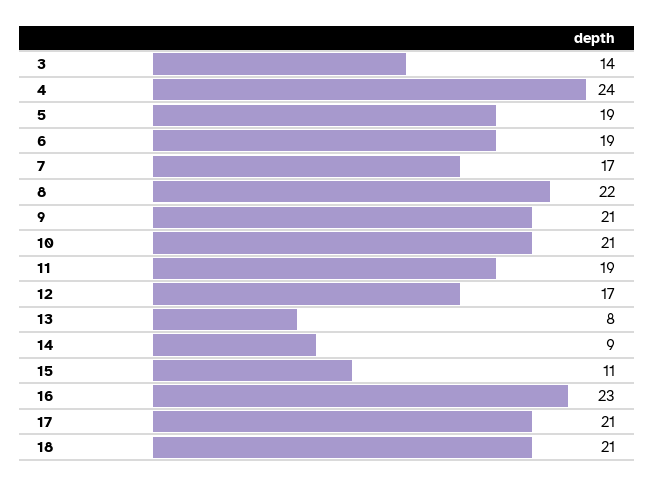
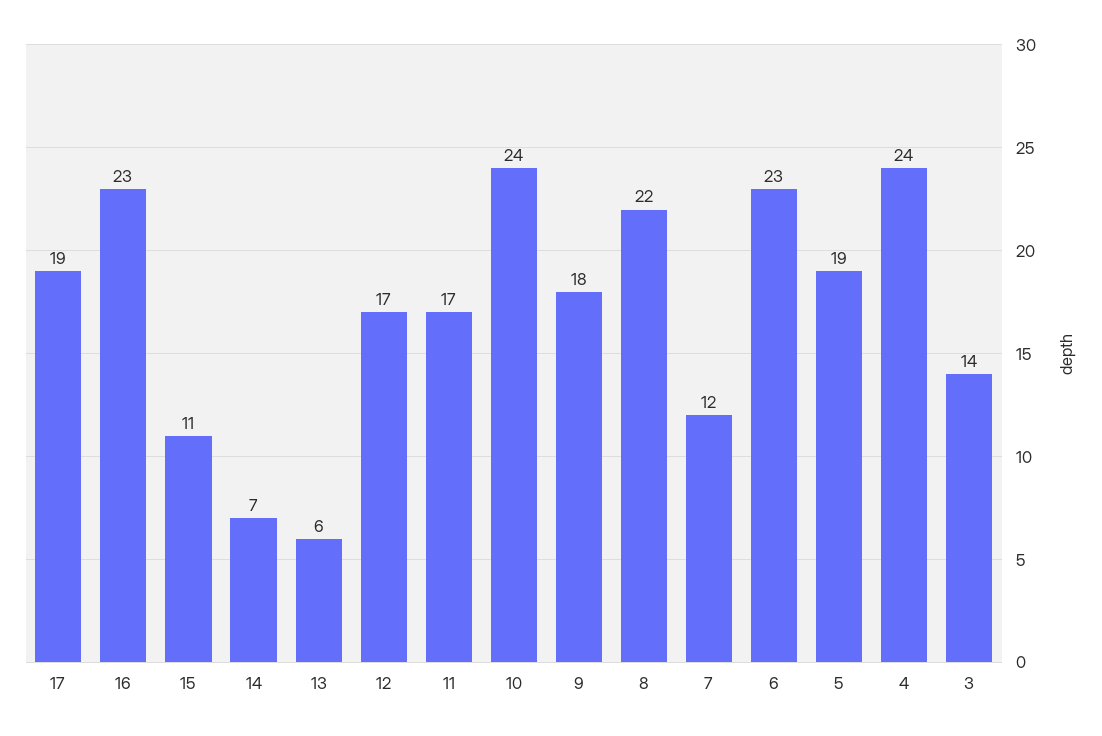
  {
    "3": 14,
    "4": 24,
    "5": 19,
-   "6": 19,
+   "6": 23,
-   "7": 17,
+   "7": 12,
    "8": 22,
-   "9": 21,
+   "9": 18,
-   "10": 21,
+   "10": 24,
-   "11": 19,
+   "11": 17,
    "12": 17,
-   "13": 8,
+   "13": 6,
-   "14": 9,
+   "14": 7,
    "15": 11,
    "16": 23,
-   "17": 21,
+   "17": 19
-   "18": 21
  }

